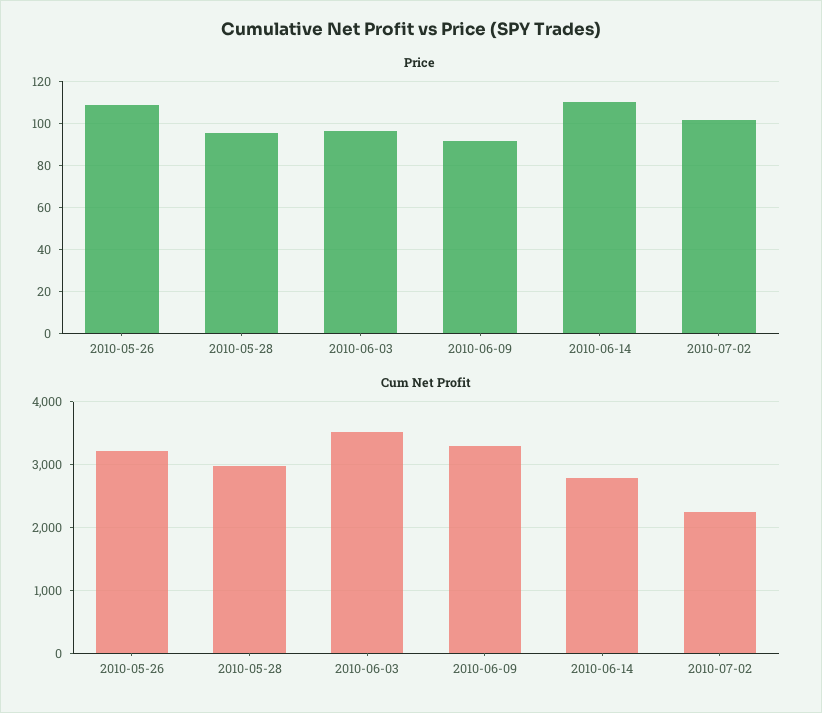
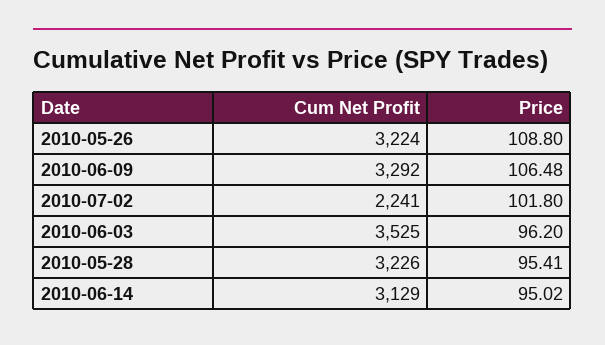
  {
    "Price": {
      "2010-05-26": 108.8,
      "2010-05-28": 95.41,
      "2010-06-03": 96.2,
-     "2010-06-09": 90,
+     "2010-06-09": 106.48,
-     "2010-06-14": 110,
+     "2010-06-14": 95.02,
      "2010-07-02": 101.8
    },
    "Cum Net Profit": {
      "2010-05-26": 3224,
-     "2010-05-28": 3000,
+     "2010-05-28": 3226,
      "2010-06-03": 3525,
      "2010-06-09": 3292,
-     "2010-06-14": 2800,
+     "2010-06-14": 3129,
      "2010-07-02": 2241
    }
  }

